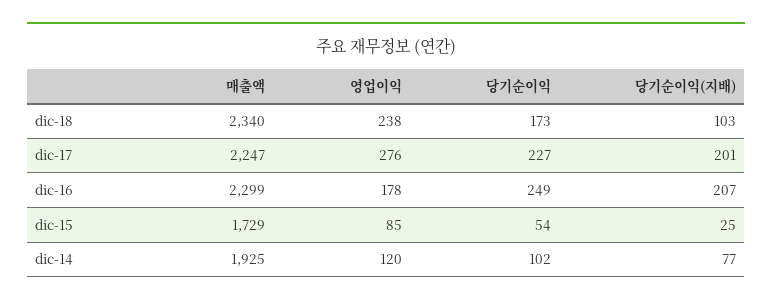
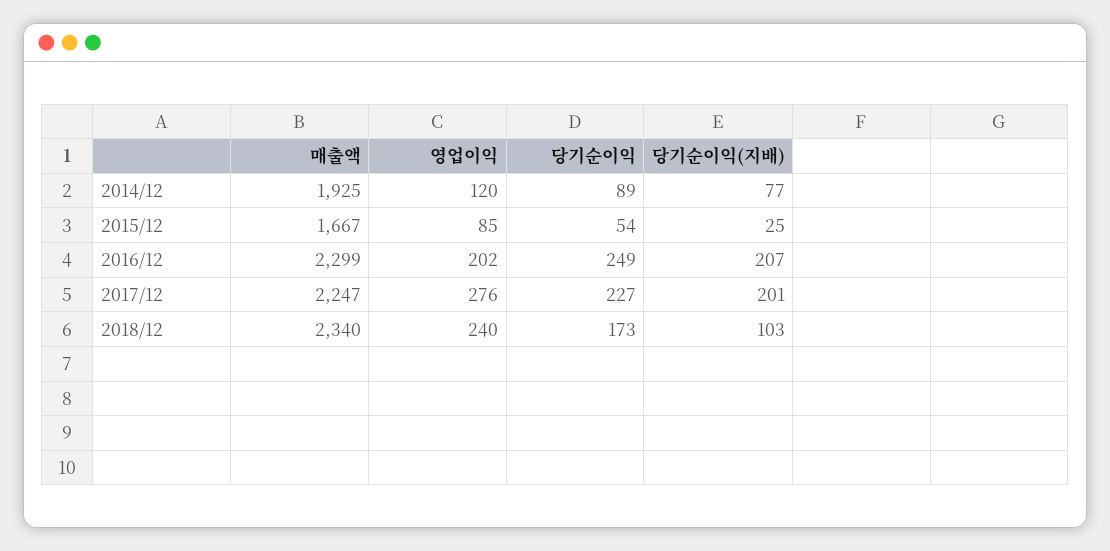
  {
    "매출액": {
      "dic-18": 2340,
      "dic-17": 2247,
      "dic-16": 2299,
-     "dic-15": 1729,
+     "dic-15": 1667,
      "dic-14": 1925
    },
    "영업이익": {
-     "dic-18": 238,
+     "dic-18": 240,
      "dic-17": 276,
-     "dic-16": 178,
+     "dic-16": 202,
      "dic-15": 85,
      "dic-14": 120
    },
    "당기순이익": {
      "dic-18": 173,
      "dic-17": 227,
      "dic-16": 249,
      "dic-15": 54,
-     "dic-14": 102
+     "dic-14": 89
    },
    "당기순이익(지배)": {
      "dic-18": 103,
      "dic-17": 201,
      "dic-16": 207,
      "dic-15": 25,
      "dic-14": 77
    }
  }

